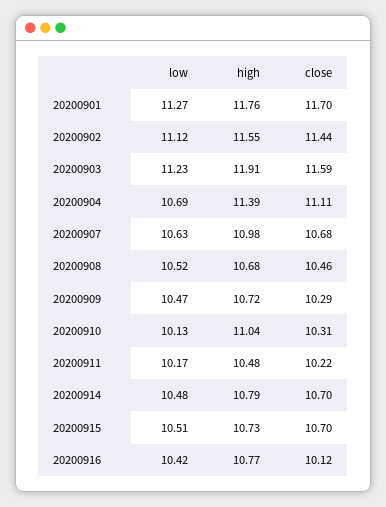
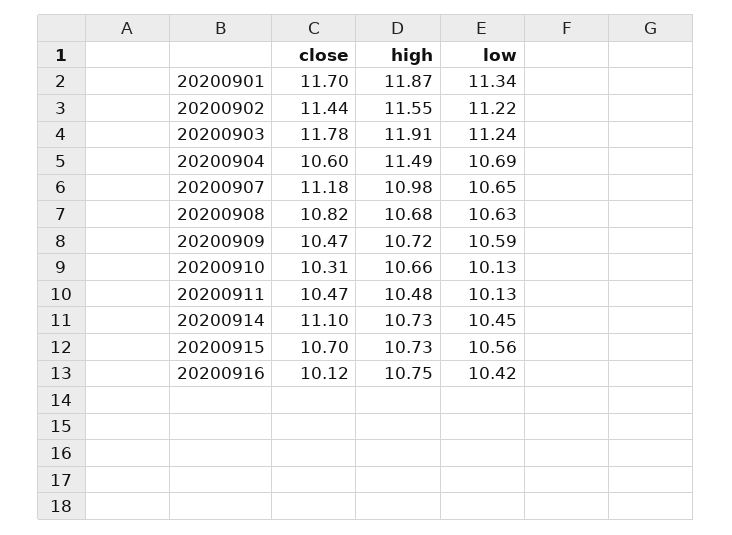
  {
    "low": {
-     "20200901": 11.27,
+     "20200901": 11.34,
-     "20200902": 11.12,
+     "20200902": 11.22,
-     "20200903": 11.23,
+     "20200903": 11.24,
      "20200904": 10.69,
-     "20200907": 10.63,
+     "20200907": 10.65,
-     "20200908": 10.52,
+     "20200908": 10.63,
-     "20200909": 10.47,
+     "20200909": 10.59,
      "20200910": 10.13,
-     "20200911": 10.17,
+     "20200911": 10.13,
-     "20200914": 10.48,
+     "20200914": 10.45,
-     "20200915": 10.51,
+     "20200915": 10.56,
      "20200916": 10.42
    },
    "high": {
-     "20200901": 11.76,
+     "20200901": 11.87,
      "20200902": 11.55,
      "20200903": 11.91,
-     "20200904": 11.39,
+     "20200904": 11.49,
      "20200907": 10.98,
      "20200908": 10.68,
      "20200909": 10.72,
-     "20200910": 11.04,
+     "20200910": 10.66,
      "20200911": 10.48,
-     "20200914": 10.79,
+     "20200914": 10.73,
      "20200915": 10.73,
-     "20200916": 10.77
+     "20200916": 10.75
    },
    "close": {
      "20200901": 11.7,
      "20200902": 11.44,
-     "20200903": 11.59,
+     "20200903": 11.78,
-     "20200904": 11.11,
+     "20200904": 10.6,
-     "20200907": 10.68,
+     "20200907": 11.18,
-     "20200908": 10.46,
+     "20200908": 10.82,
-     "20200909": 10.29,
+     "20200909": 10.47,
      "20200910": 10.31,
-     "20200911": 10.22,
+     "20200911": 10.47,
-     "20200914": 10.7,
+     "20200914": 11.1,
      "20200915": 10.7,
      "20200916": 10.12
    }
  }

